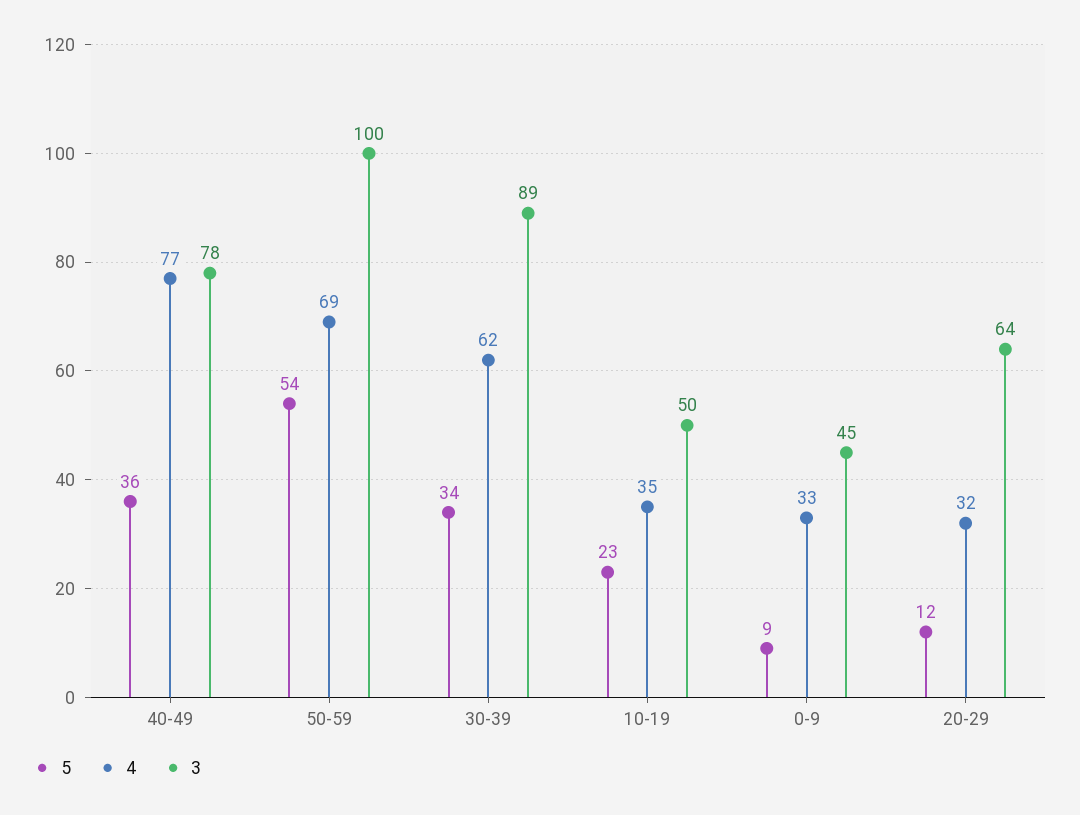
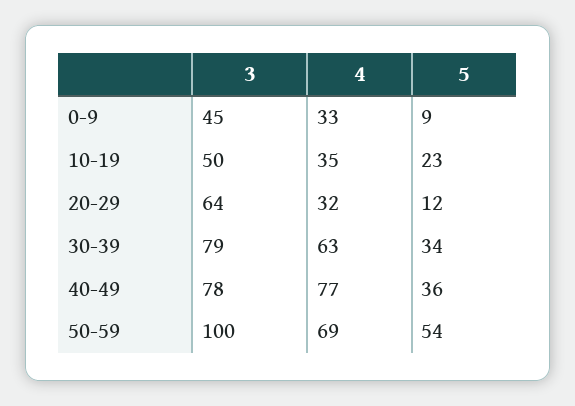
  {
    "5": {
      "40-49": 36,
      "50-59": 54,
      "30-39": 34,
      "10-19": 23,
      "0-9": 9,
      "20-29": 12
    },
    "4": {
      "40-49": 77,
      "50-59": 69,
-     "30-39": 62,
+     "30-39": 63,
      "10-19": 35,
      "0-9": 33,
      "20-29": 32
    },
    "3": {
      "40-49": 78,
      "50-59": 100,
-     "30-39": 89,
+     "30-39": 79,
      "10-19": 50,
      "0-9": 45,
      "20-29": 64
    }
  }

